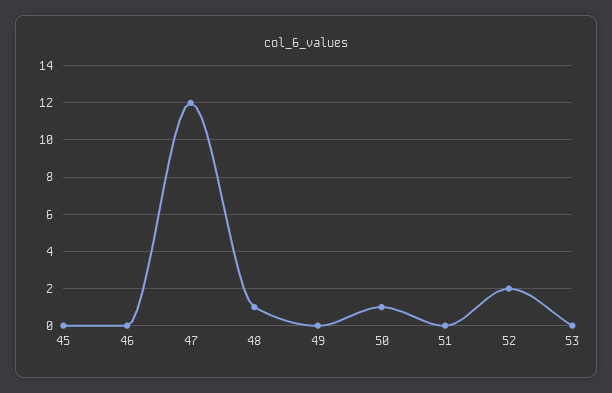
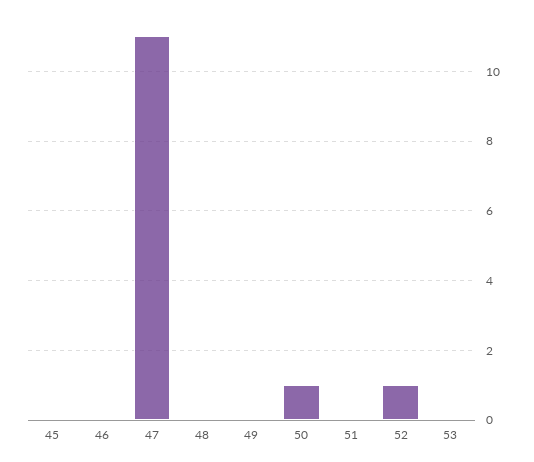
  {
    "45": 0,
    "46": 0,
-   "47": 12,
+   "47": 11,
-   "48": 1,
+   "48": 0,
    "49": 0,
    "50": 1,
    "51": 0,
-   "52": 2,
+   "52": 1,
    "53": 0
  }

